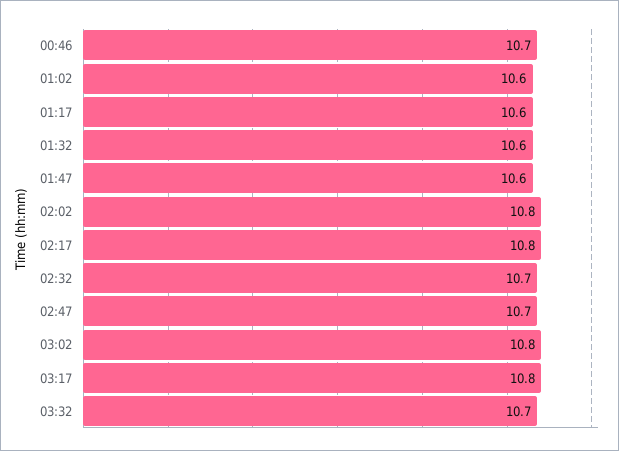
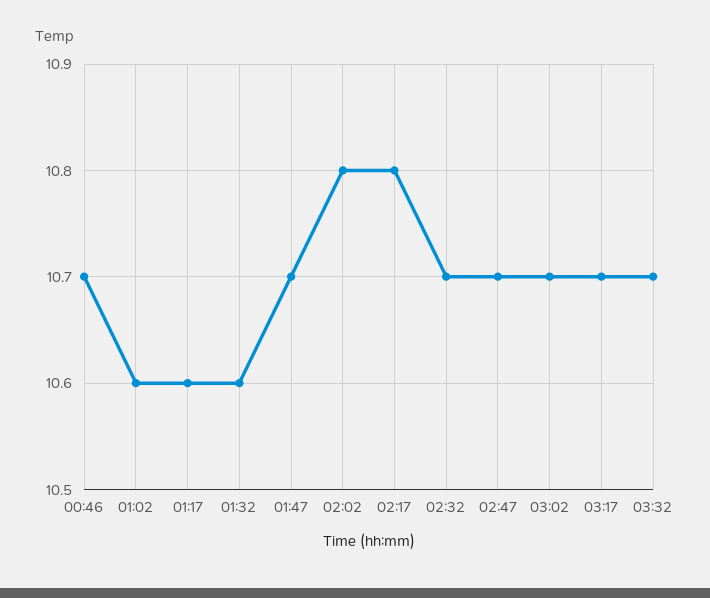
  {
    "00:46": 10.7,
    "01:02": 10.6,
    "01:17": 10.6,
    "01:32": 10.6,
-   "01:47": 10.6,
+   "01:47": 10.7,
    "02:02": 10.8,
    "02:17": 10.8,
    "02:32": 10.7,
    "02:47": 10.7,
-   "03:02": 10.8,
+   "03:02": 10.7,
-   "03:17": 10.8,
+   "03:17": 10.7,
    "03:32": 10.7
  }

